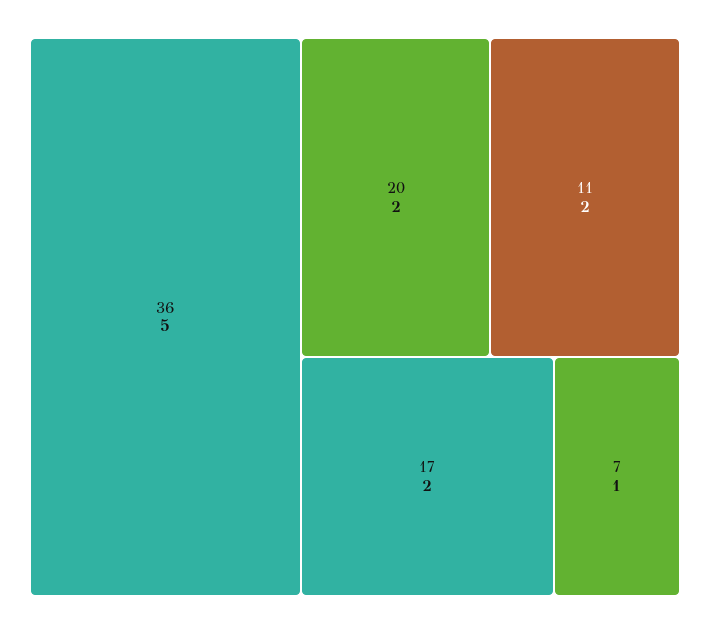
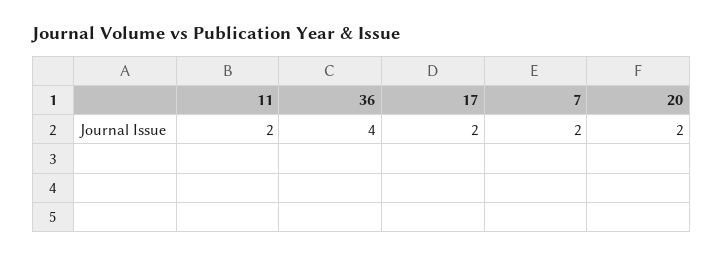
  {
-   "36": 5,
+   "36": 4,
    "20": 2,
    "11": 2,
    "17": 2,
-   "7": 1
+   "7": 2
  }

